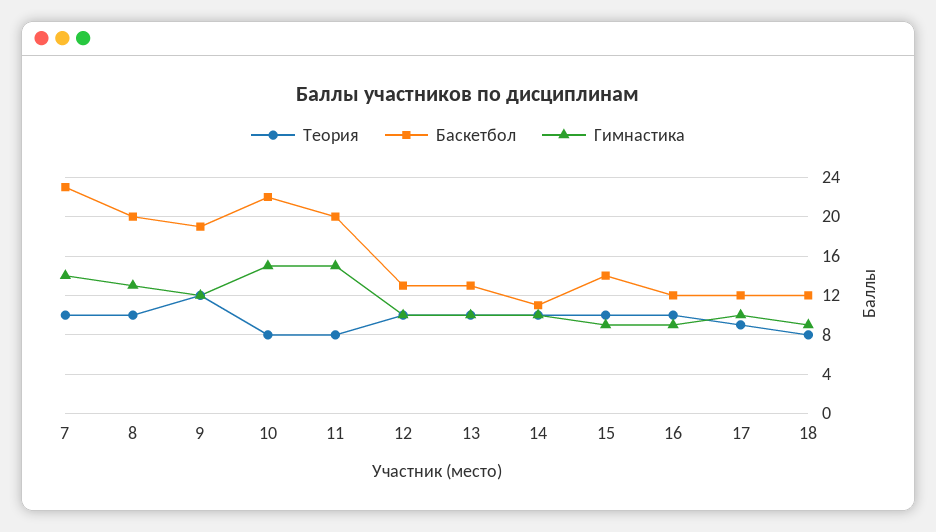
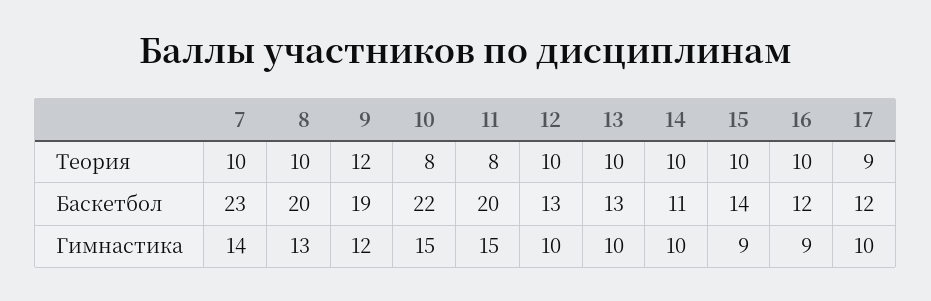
  {
    "Теория": {
      "7": 10,
      "8": 10,
      "9": 12,
      "10": 8,
      "11": 8,
      "12": 10,
      "13": 10,
      "14": 10,
      "15": 10,
      "16": 10,
-     "17": 9,
+     "17": 9
-     "18": 8
    },
    "Баскетбол": {
      "7": 23,
      "8": 20,
      "9": 19,
      "10": 22,
      "11": 20,
      "12": 13,
      "13": 13,
      "14": 11,
      "15": 14,
      "16": 12,
-     "17": 12,
+     "17": 12
-     "18": 12
    },
    "Гимнастика": {
      "7": 14,
      "8": 13,
      "9": 12,
      "10": 15,
      "11": 15,
      "12": 10,
      "13": 10,
      "14": 10,
      "15": 9,
      "16": 9,
-     "17": 10,
+     "17": 10
-     "18": 9
    }
  }

